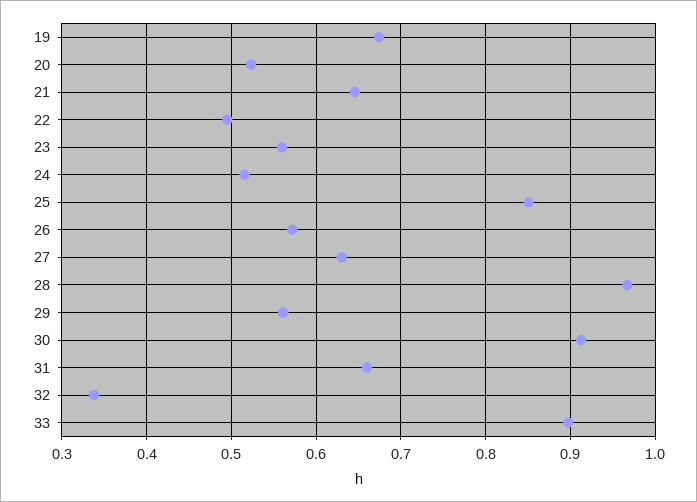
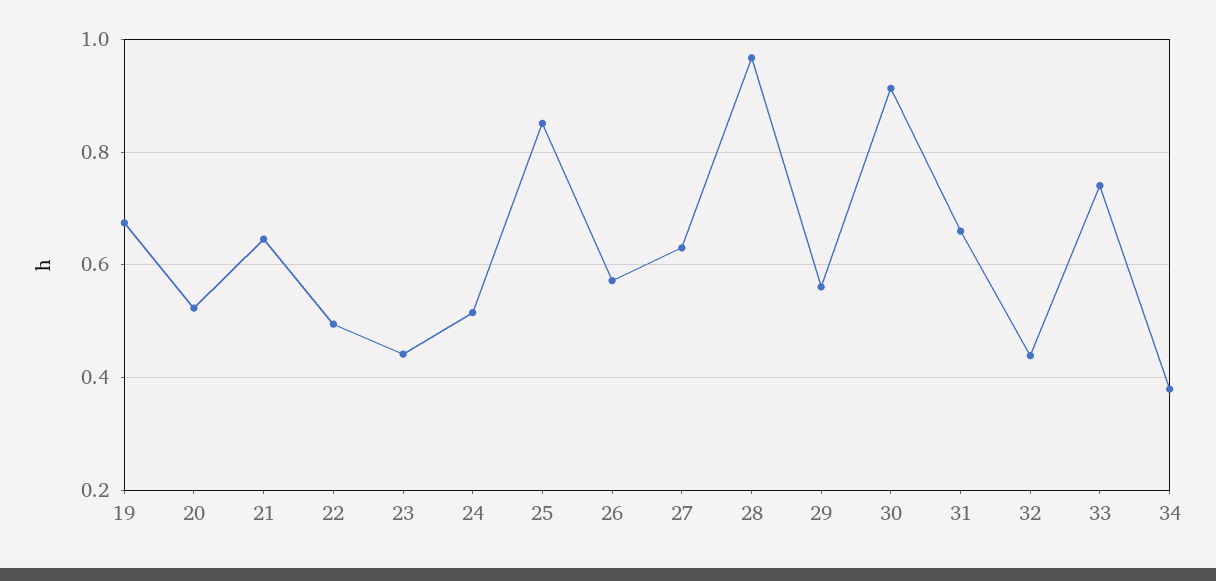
  {
    "19": 0.67,
    "20": 0.52,
    "21": 0.65,
    "22": 0.5,
-   "23": 0.56,
+   "23": 0.44,
    "24": 0.52,
    "25": 0.85,
    "26": 0.57,
    "27": 0.63,
    "28": 0.97,
    "29": 0.56,
    "30": 0.91,
    "31": 0.66,
-   "32": 0.34,
+   "32": 0.44,
-   "33": 0.9
+   "33": 0.74,
+   "34": 0.38
  }

